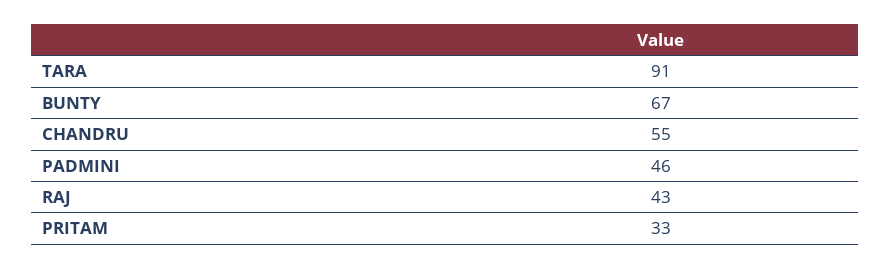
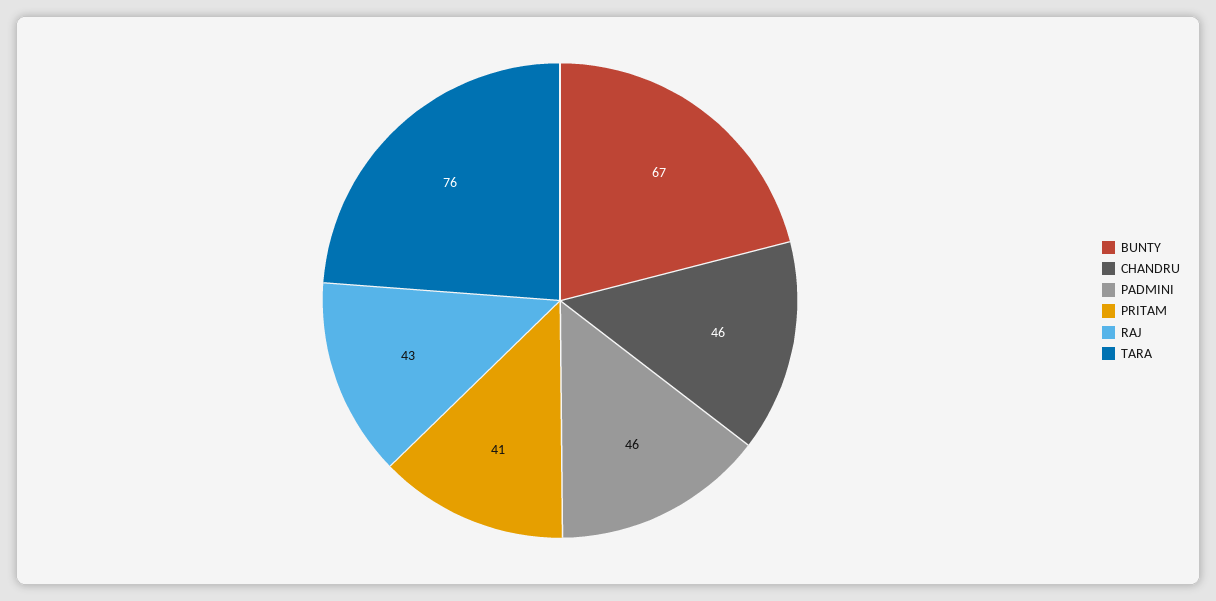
  {
-   "TARA": 91,
+   "TARA": 76,
    "BUNTY": 67,
-   "CHANDRU": 55,
+   "CHANDRU": 46,
    "PADMINI": 46,
    "RAJ": 43,
-   "PRITAM": 33
+   "PRITAM": 41
  }

